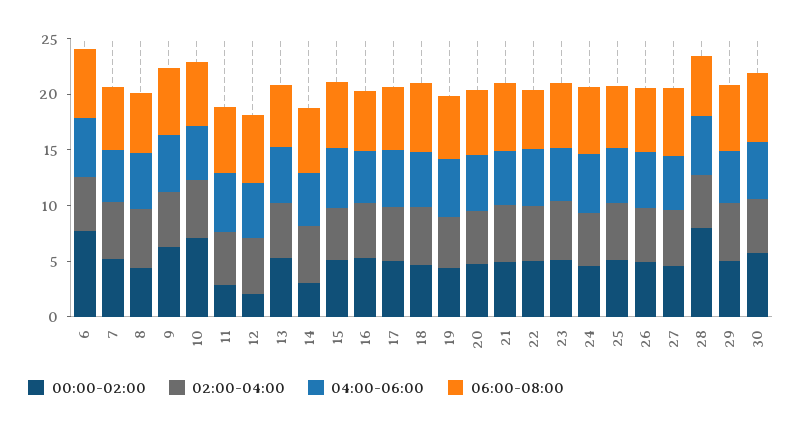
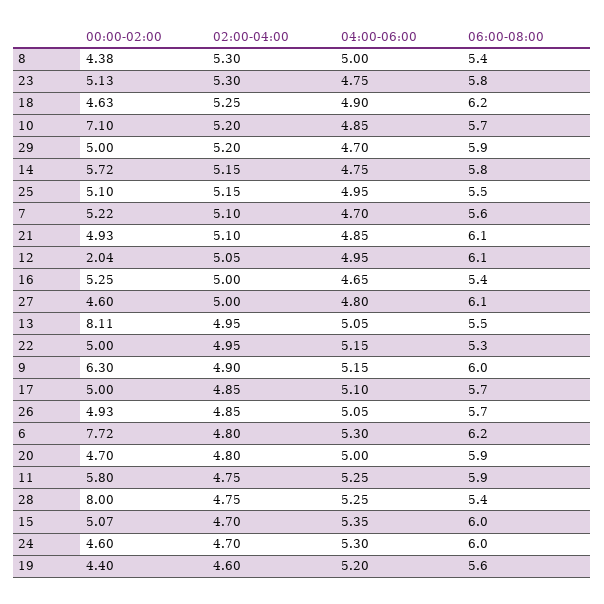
  {
    "00:00-02:00": {
      "6": 7.72,
      "7": 5.22,
      "8": 4.38,
      "9": 6.3,
      "10": 7.1,
-     "11": 3,
+     "11": 5.8,
      "12": 2.04,
-     "13": 5,
+     "13": 8.11,
-     "14": 3,
+     "14": 5.72,
      "15": 5.07,
      "16": 5.25,
      "17": 5,
      "18": 4.63,
      "19": 4.4,
      "20": 4.7,
      "21": 4.93,
      "22": 5,
      "23": 5.13,
      "24": 4.6,
      "25": 5.1,
      "26": 4.93,
      "27": 4.6,
      "28": 8,
-     "29": 5,
+     "29": 5
-     "30": 6
    },
    "02:00-04:00": {
      "6": 4.8,
      "7": 5.1,
      "8": 5.3,
      "9": 4.9,
      "10": 5.2,
      "11": 4.75,
      "12": 5.05,
      "13": 4.95,
      "14": 5.15,
      "15": 4.7,
      "16": 5,
      "17": 4.85,
      "18": 5.25,
      "19": 4.6,
      "20": 4.8,
      "21": 5.1,
      "22": 4.95,
      "23": 5.3,
      "24": 4.7,
      "25": 5.15,
      "26": 4.85,
      "27": 5,
      "28": 4.75,
-     "29": 5.2,
+     "29": 5.2
-     "30": 5
    },
    "04:00-06:00": {
      "6": 5.3,
      "7": 4.7,
      "8": 5,
      "9": 5.15,
      "10": 4.85,
      "11": 5.25,
      "12": 4.95,
      "13": 5.05,
      "14": 4.75,
      "15": 5.35,
      "16": 4.65,
      "17": 5.1,
      "18": 4.9,
      "19": 5.2,
      "20": 5,
      "21": 4.85,
      "22": 5.15,
      "23": 4.75,
      "24": 5.3,
      "25": 4.95,
      "26": 5.05,
      "27": 4.8,
      "28": 5.25,
-     "29": 4.7,
+     "29": 4.7
-     "30": 5
    },
    "06:00-08:00": {
      "6": 6.2,
      "7": 5.6,
      "8": 5.4,
      "9": 6,
      "10": 5.7,
      "11": 5.9,
      "12": 6.1,
      "13": 5.5,
      "14": 5.8,
      "15": 6,
      "16": 5.4,
      "17": 5.7,
      "18": 6.2,
      "19": 5.6,
      "20": 5.9,
      "21": 6.1,
      "22": 5.3,
      "23": 5.8,
      "24": 6,
      "25": 5.5,
      "26": 5.7,
      "27": 6.1,
      "28": 5.4,
-     "29": 5.9,
+     "29": 5.9
-     "30": 6
    }
  }

